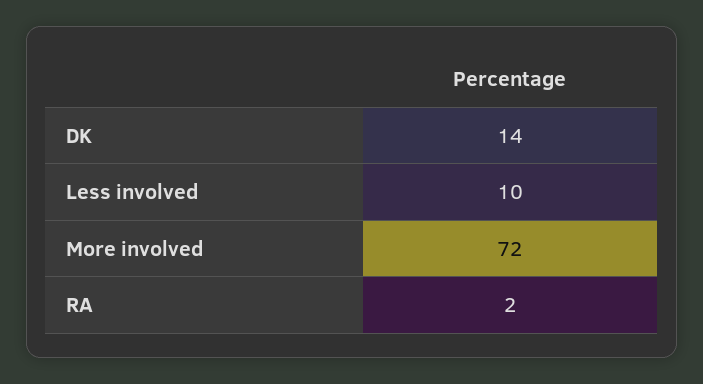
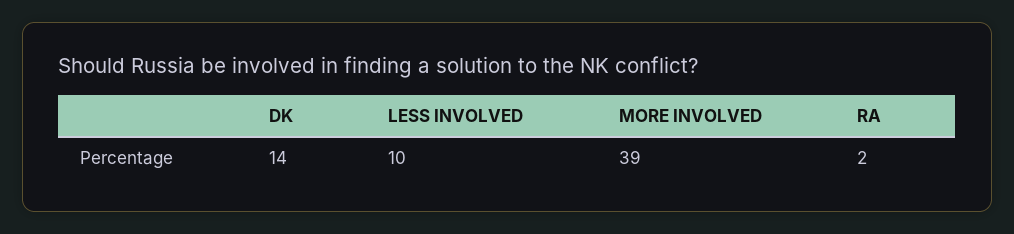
  {
    "DK": 14,
    "Less involved": 10,
-   "More involved": 72,
+   "More involved": 39,
    "RA": 2
  }

